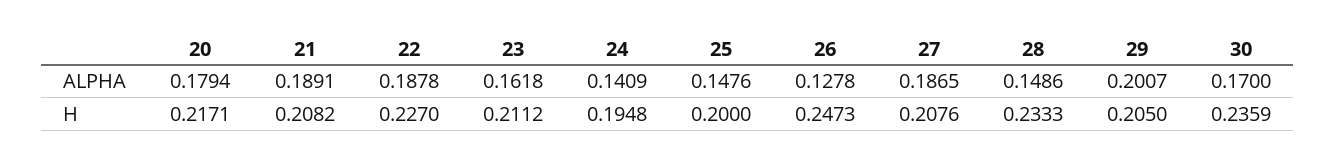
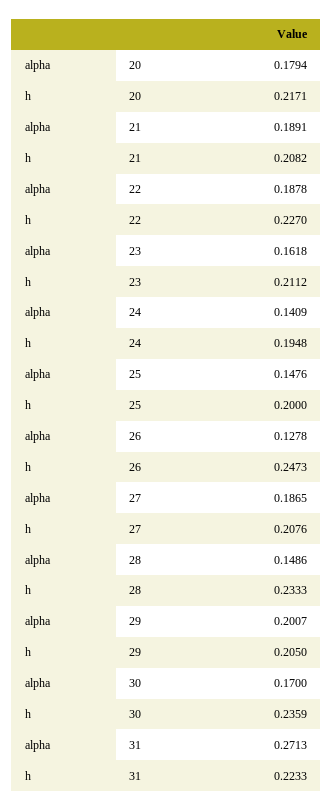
  {
    "20": {
      "ALPHA": 0.1794,
      "H": 0.2171
    },
    "21": {
      "ALPHA": 0.1891,
      "H": 0.2082
    },
    "22": {
      "ALPHA": 0.1878,
      "H": 0.227
    },
    "23": {
      "ALPHA": 0.1618,
      "H": 0.2112
    },
    "24": {
      "ALPHA": 0.1409,
      "H": 0.1948
    },
    "25": {
      "ALPHA": 0.1476,
      "H": 0.2
    },
    "26": {
      "ALPHA": 0.1278,
      "H": 0.2473
    },
    "27": {
      "ALPHA": 0.1865,
      "H": 0.2076
    },
    "28": {
      "ALPHA": 0.1486,
      "H": 0.2333
    },
    "29": {
      "ALPHA": 0.2007,
      "H": 0.205
    },
    "30": {
      "ALPHA": 0.17,
      "H": 0.2359
-   }
+   },
+   "31": {
+     "ALPHA": 0.2713,
+     "H": 0.2233
+   }
  }

